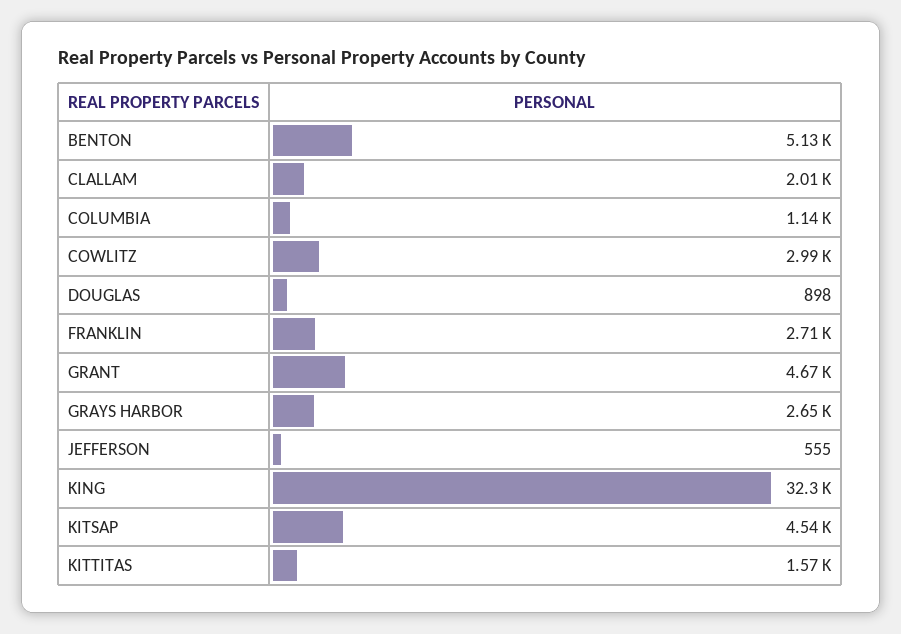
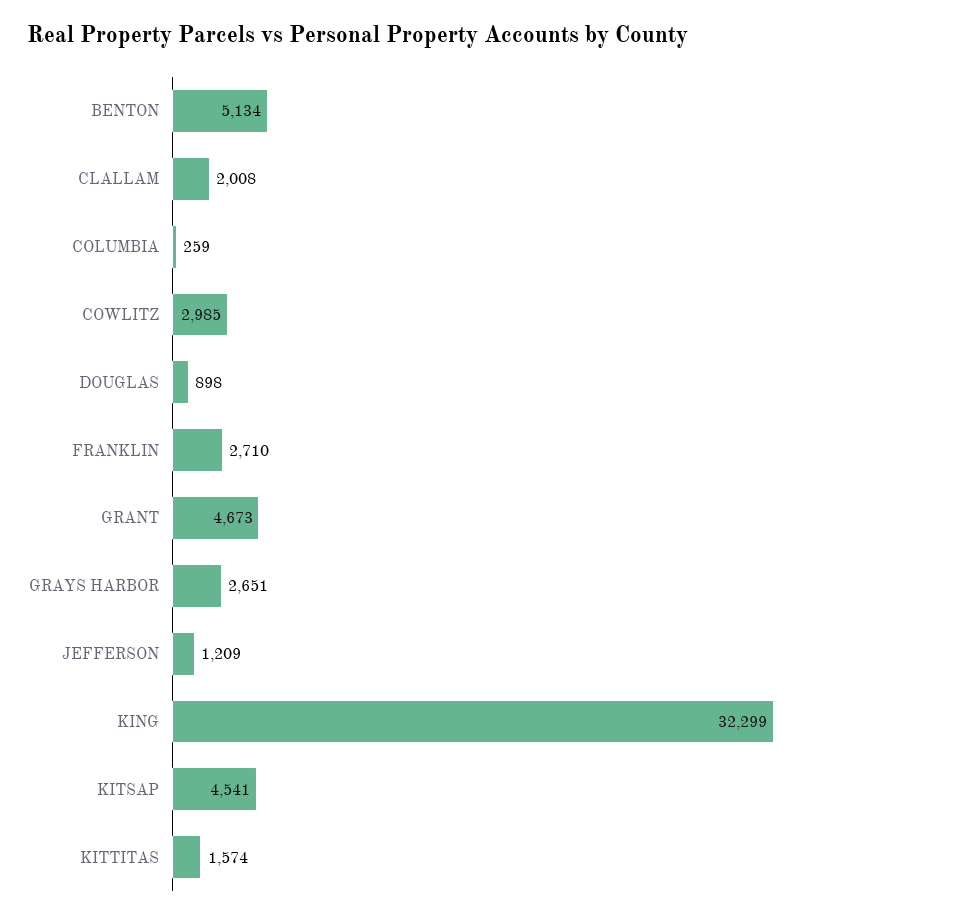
  {
    "BENTON": 5134,
    "CLALLAM": 2008,
-   "COLUMBIA": 1140,
+   "COLUMBIA": 259,
    "COWLITZ": 2985,
    "DOUGLAS": 898,
    "FRANKLIN": 2710,
    "GRANT": 4673,
    "GRAYS HARBOR": 2651,
-   "JEFFERSON": 555,
+   "JEFFERSON": 1209,
    "KING": 32299,
    "KITSAP": 4541,
    "KITTITAS": 1574
  }

